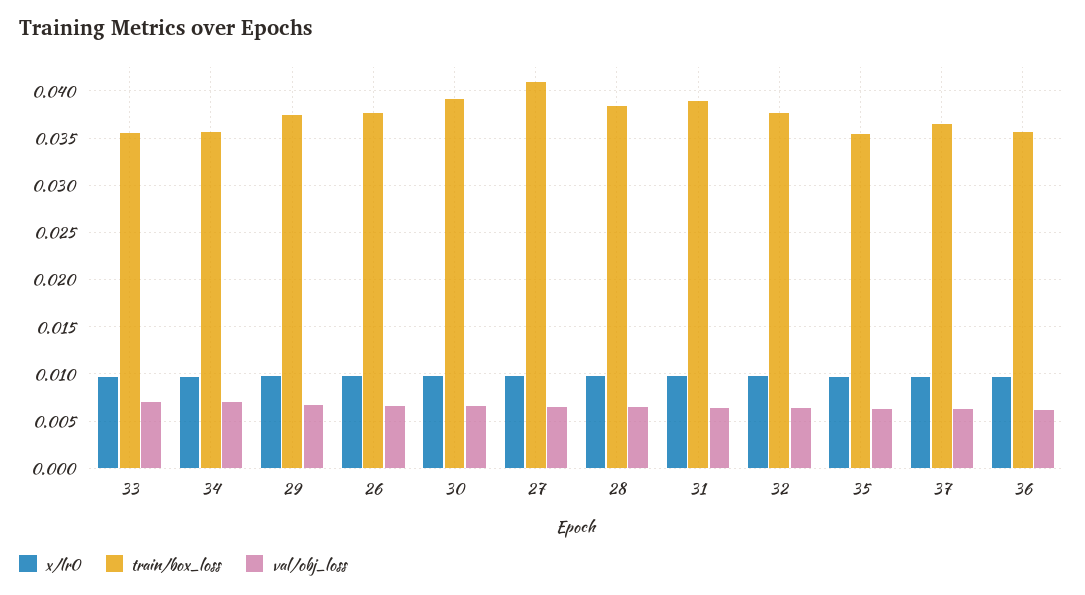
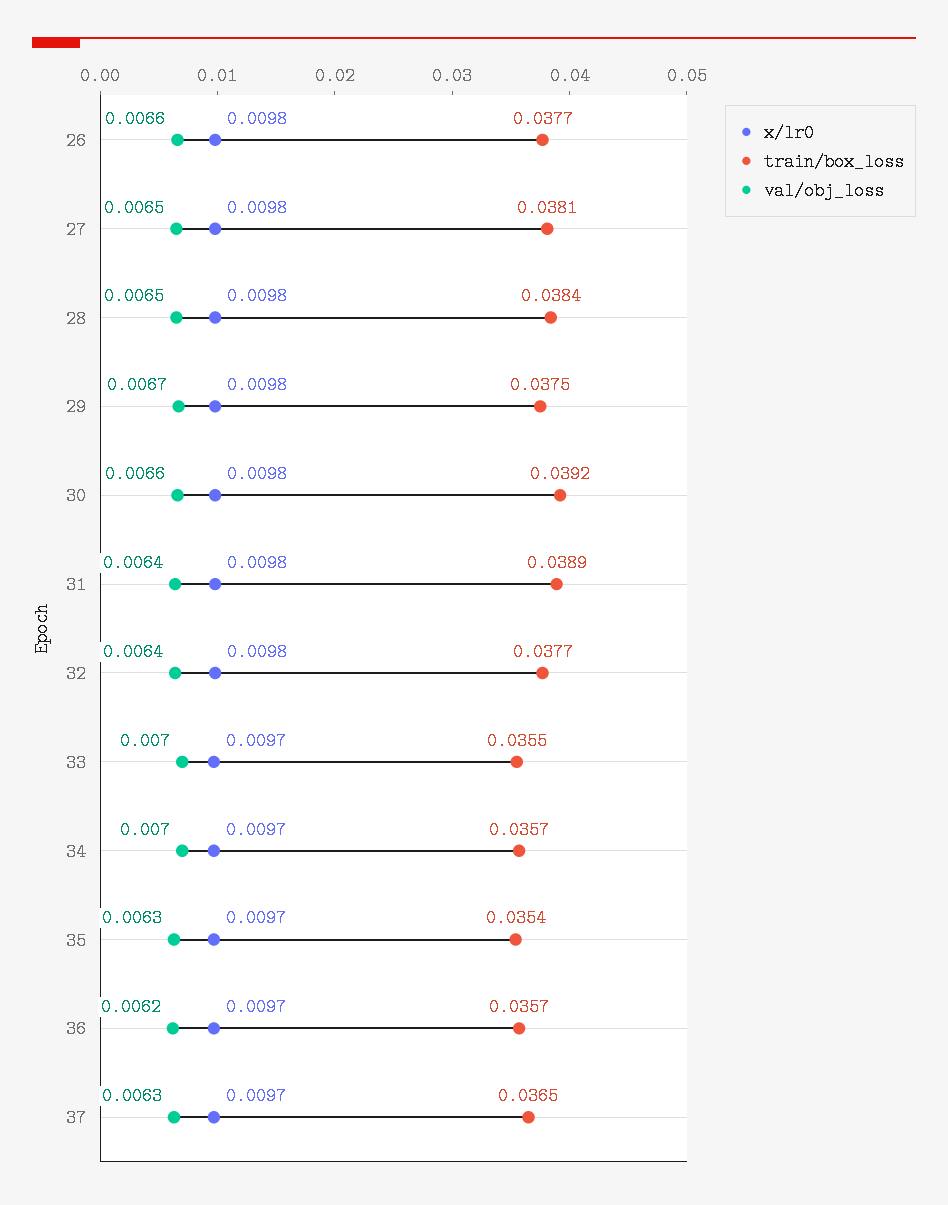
  {
    "x/lr0": {
      "33": 0.0097,
      "34": 0.0097,
      "29": 0.0098,
      "26": 0.0098,
      "30": 0.0098,
      "27": 0.0098,
      "28": 0.0098,
      "31": 0.0098,
      "32": 0.0098,
      "35": 0.0097,
      "37": 0.0097,
      "36": 0.0097
    },
    "train/box_loss": {
      "33": 0.0355,
      "34": 0.0357,
      "29": 0.0375,
      "26": 0.0377,
      "30": 0.0392,
-     "27": 0.041,
+     "27": 0.0381,
      "28": 0.0384,
      "31": 0.0389,
      "32": 0.0377,
      "35": 0.0354,
      "37": 0.0365,
      "36": 0.0357
    },
    "val/obj_loss": {
      "33": 0.007,
      "34": 0.007,
      "29": 0.0067,
      "26": 0.0066,
      "30": 0.0066,
      "27": 0.0065,
      "28": 0.0065,
      "31": 0.0064,
      "32": 0.0064,
      "35": 0.0063,
      "37": 0.0063,
      "36": 0.0062
    }
  }

